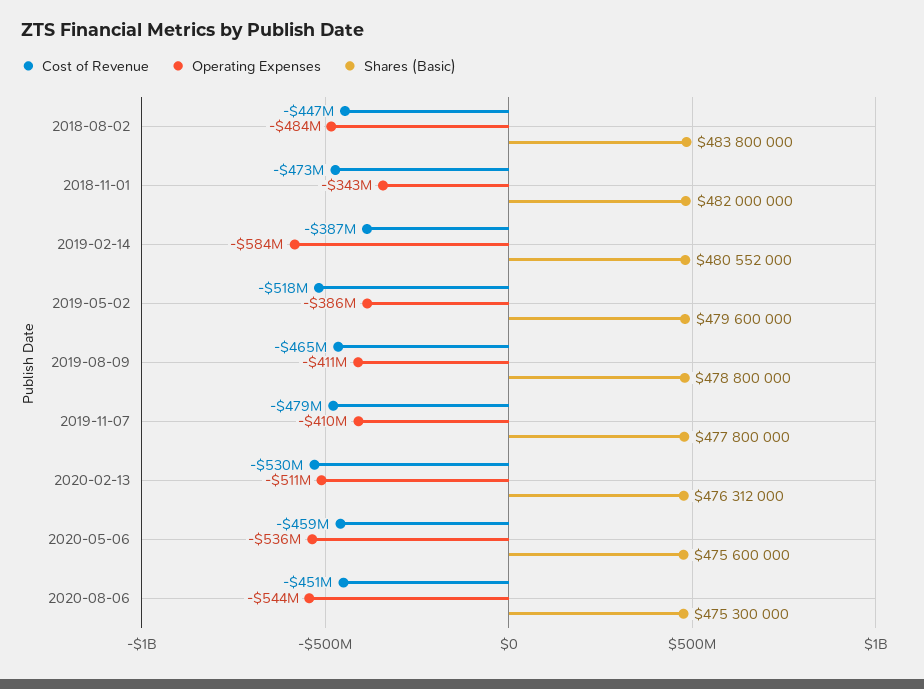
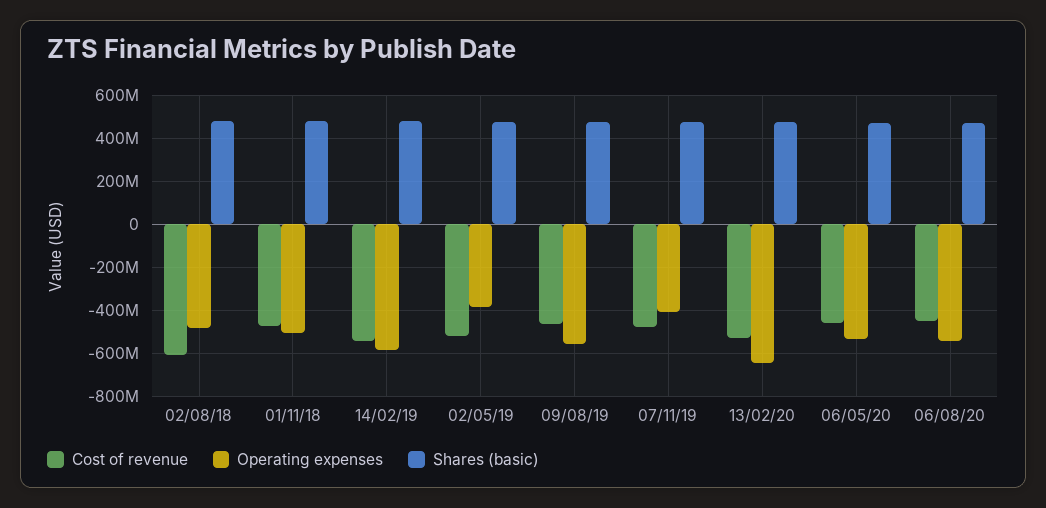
  {
    "Cost of Revenue": {
-     "2018-08-02": -447000000,
+     "2018-08-02": -600000000,
      "2018-11-01": -473000000,
-     "2019-02-14": -387000000,
+     "2019-02-14": -550000000,
      "2019-05-02": -518000000,
      "2019-08-09": -465000000,
      "2019-11-07": -479000000,
      "2020-02-13": -530000000,
      "2020-05-06": -459000000,
      "2020-08-06": -451000000
    },
    "Operating Expenses": {
      "2018-08-02": -484000000,
-     "2018-11-01": -343000000,
+     "2018-11-01": -500000000,
      "2019-02-14": -584000000,
      "2019-05-02": -386000000,
-     "2019-08-09": -411000000,
+     "2019-08-09": -550000000,
      "2019-11-07": -410000000,
-     "2020-02-13": -511000000,
+     "2020-02-13": -650000000,
      "2020-05-06": -536000000,
      "2020-08-06": -544000000
    },
    "Shares (Basic)": {
      "2018-08-02": 483800000,
      "2018-11-01": 482000000,
      "2019-02-14": 480552000,
      "2019-05-02": 479600000,
      "2019-08-09": 478800000,
      "2019-11-07": 477800000,
      "2020-02-13": 476312000,
      "2020-05-06": 475600000,
      "2020-08-06": 475300000
    }
  }

